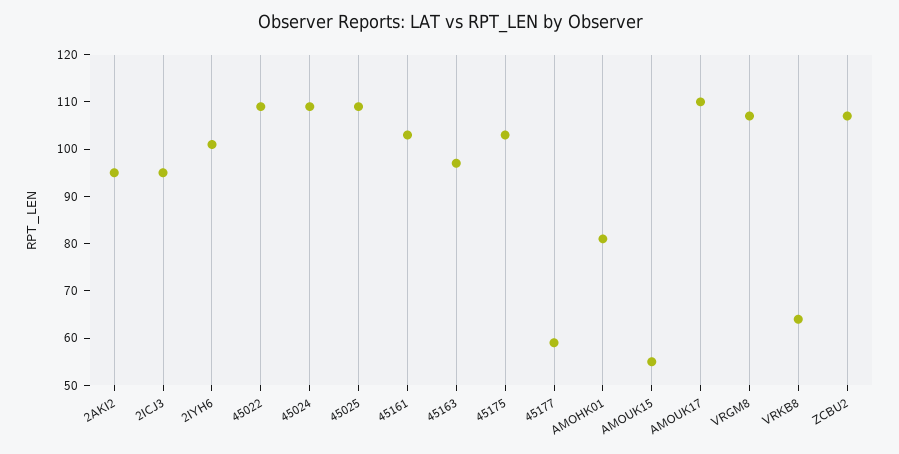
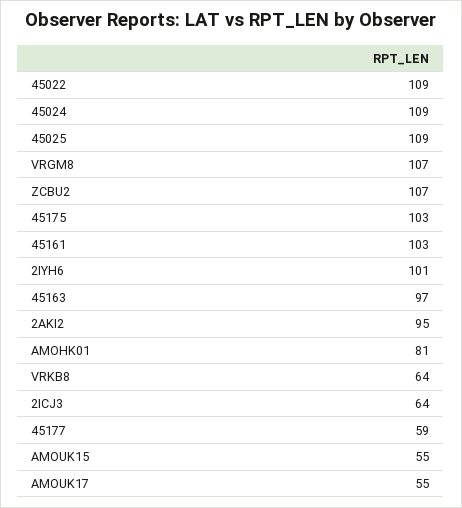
  {
    "2AKI2": 95,
-   "2ICJ3": 95,
+   "2ICJ3": 64,
    "2IYH6": 101,
    "45022": 109,
    "45024": 109,
    "45025": 109,
    "45161": 103,
    "45163": 97,
    "45175": 103,
    "45177": 59,
    "AMOHK01": 81,
    "AMOUK15": 55,
-   "AMOUK17": 110,
+   "AMOUK17": 55,
    "VRGM8": 107,
    "VRKB8": 64,
    "ZCBU2": 107
  }

